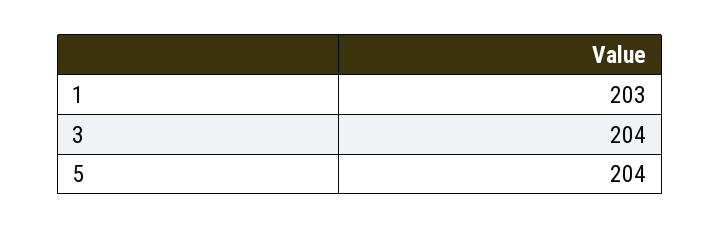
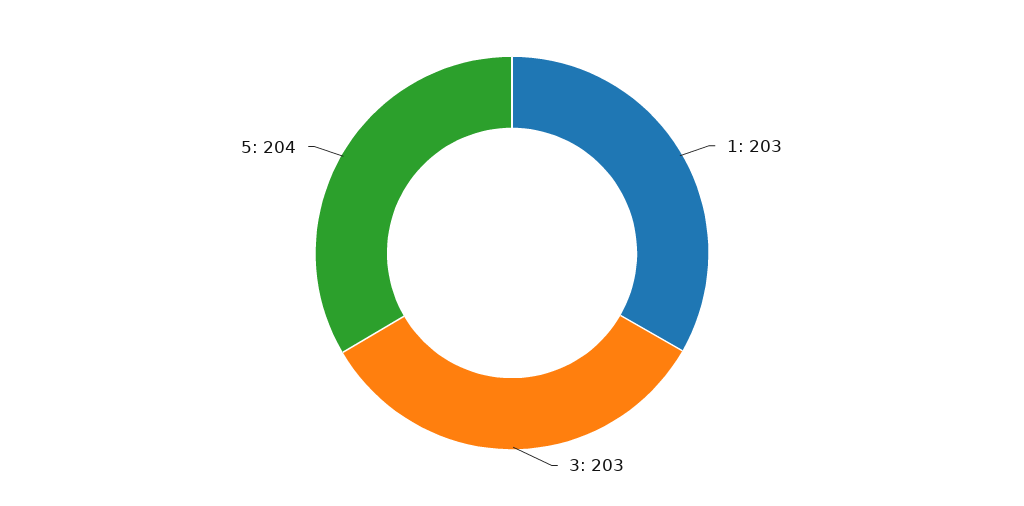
  {
    "1": 203,
-   "3": 204,
+   "3": 203,
    "5": 204
  }

